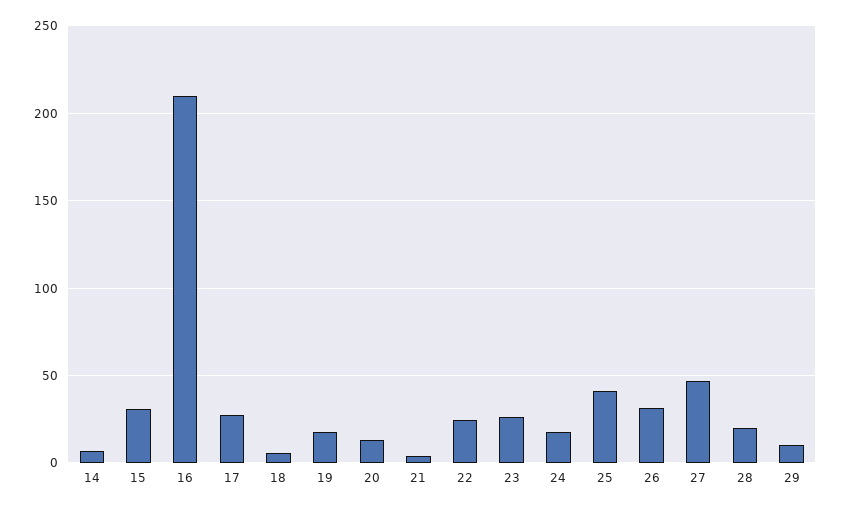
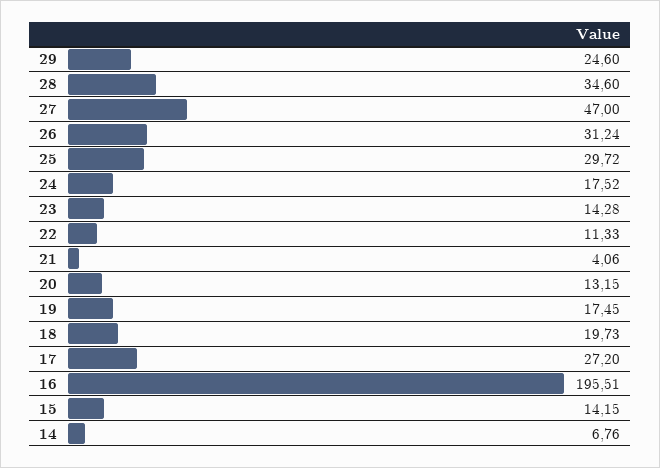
  {
    "14": 6.76,
-   "15": 30,
+   "15": 14.15,
-   "16": 210,
+   "16": 195.51,
    "17": 27.2,
-   "18": 5,
+   "18": 19.73,
    "19": 17.45,
    "20": 13.15,
    "21": 4.06,
-   "22": 25,
+   "22": 11.33,
-   "23": 25,
+   "23": 14.28,
    "24": 17.52,
-   "25": 40,
+   "25": 29.72,
    "26": 31.24,
    "27": 47,
-   "28": 20,
+   "28": 34.6,
-   "29": 10
+   "29": 24.6
  }

